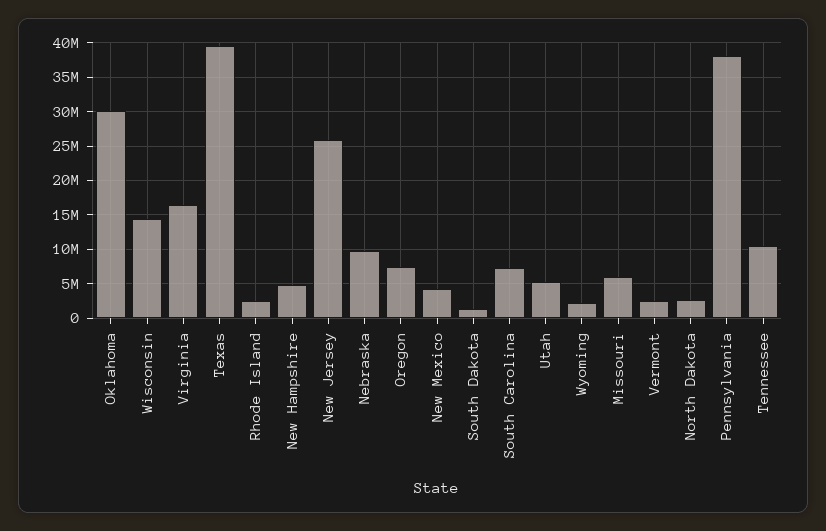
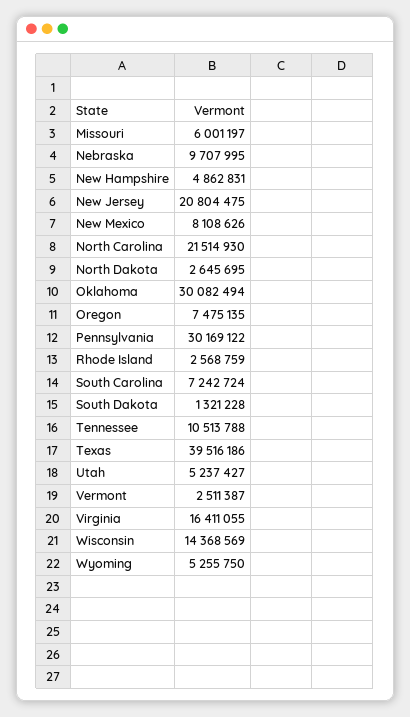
  {
    "Oklahoma": 30082494,
    "Wisconsin": 14368569,
    "Virginia": 16411055,
    "Texas": 39516186,
    "Rhode Island": 2568759,
    "New Hampshire": 4862831,
-   "New Jersey": 26000000,
+   "New Jersey": 20804475,
    "Nebraska": 9707995,
    "Oregon": 7475135,
-   "New Mexico": 4000000,
+   "New Mexico": 8108626,
    "South Dakota": 1321228,
    "South Carolina": 7242724,
    "Utah": 5237427,
-   "Wyoming": 2000000,
+   "Wyoming": 5255750,
    "Missouri": 6001197,
    "Vermont": 2511387,
    "North Dakota": 2645695,
-   "Pennsylvania": 38000000,
+   "Pennsylvania": 30169122,
-   "Tennessee": 10513788
+   "Tennessee": 10513788,
+   "North Carolina": 21514930
  }

